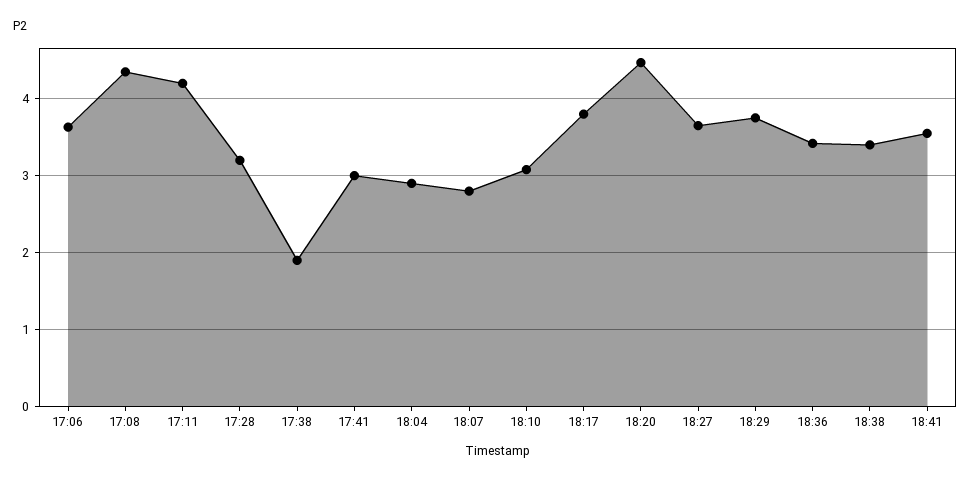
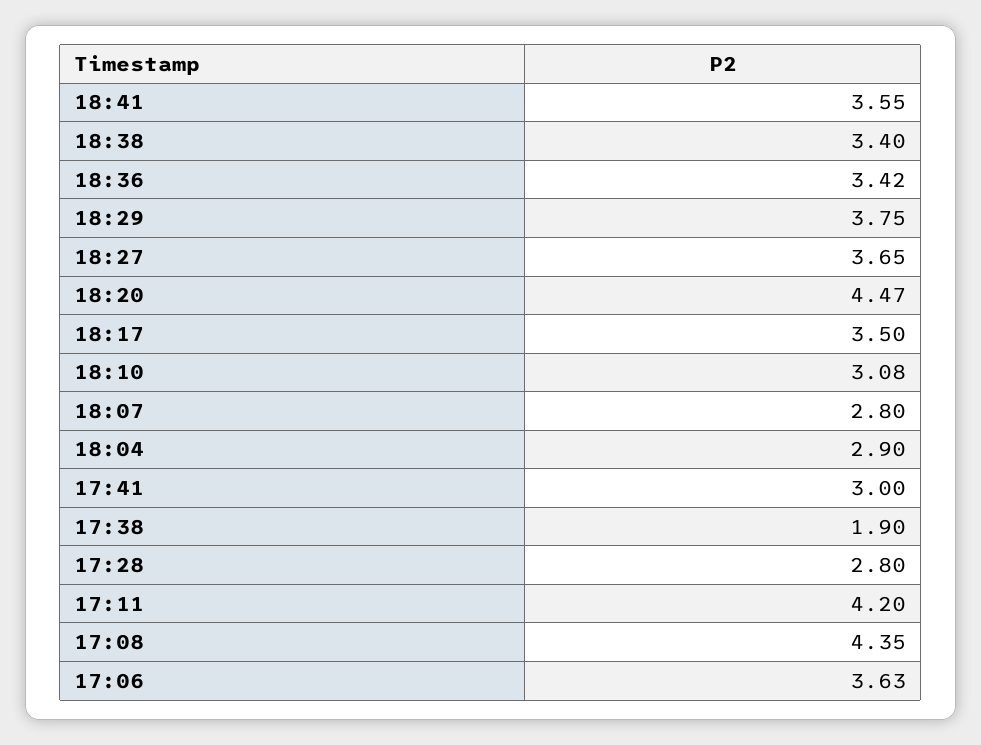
  {
    "17:06": 3.63,
    "17:08": 4.35,
    "17:11": 4.2,
-   "17:28": 3.2,
+   "17:28": 2.8,
    "17:38": 1.9,
    "17:41": 3,
    "18:04": 2.9,
    "18:07": 2.8,
    "18:10": 3.08,
-   "18:17": 3.8,
+   "18:17": 3.5,
    "18:20": 4.47,
    "18:27": 3.65,
    "18:29": 3.75,
    "18:36": 3.42,
    "18:38": 3.4,
    "18:41": 3.55
  }

